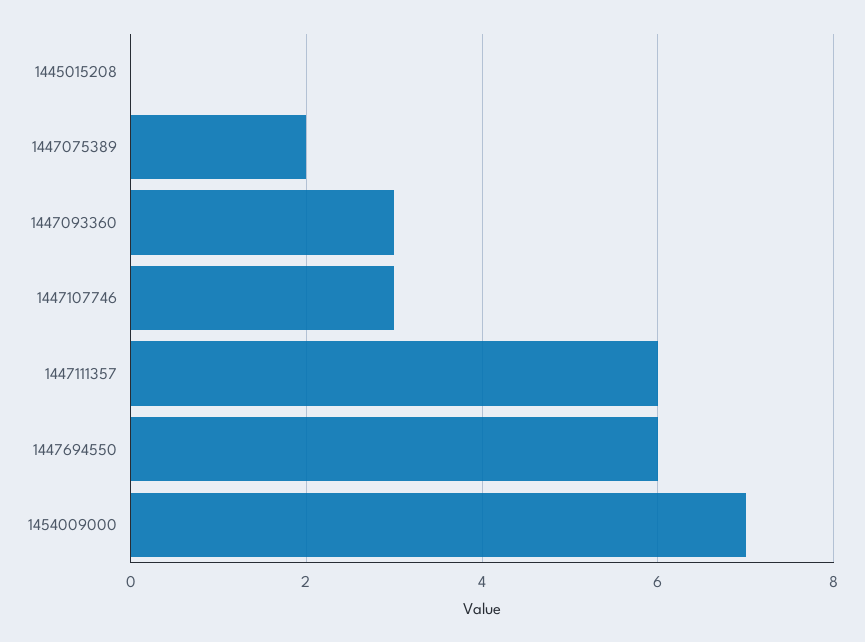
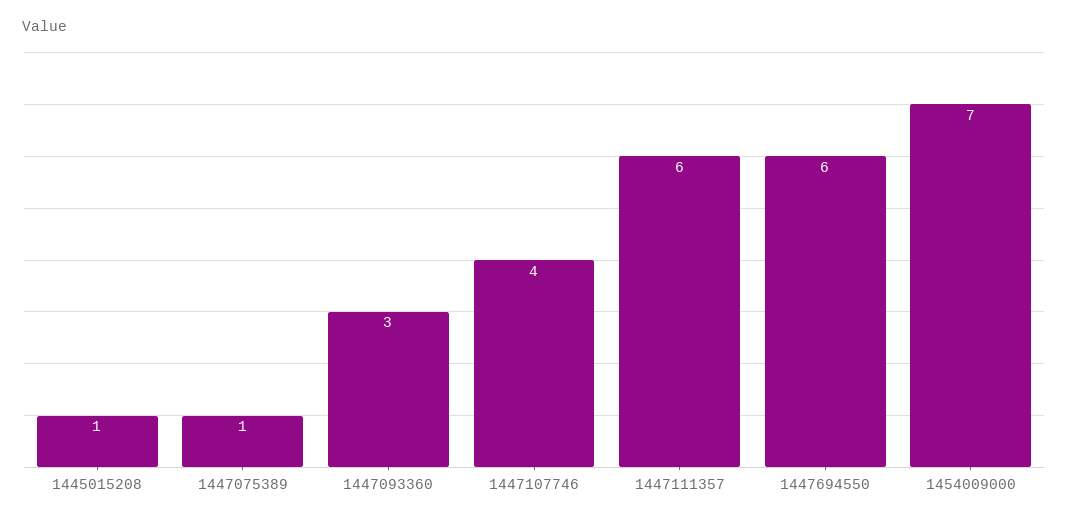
  {
-   "1445015208": 0,
+   "1445015208": 1,
-   "1447075389": 2,
+   "1447075389": 1,
    "1447093360": 3,
-   "1447107746": 3,
+   "1447107746": 4,
    "1447111357": 6,
    "1447694550": 6,
    "1454009000": 7
  }

